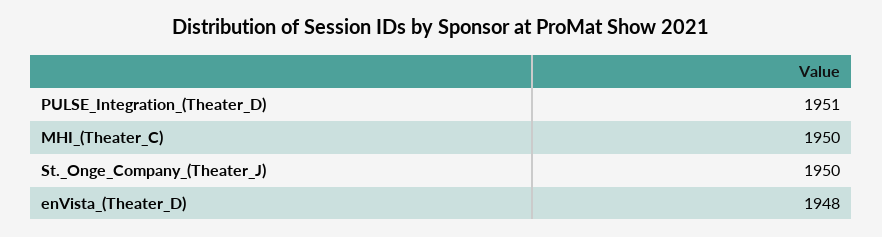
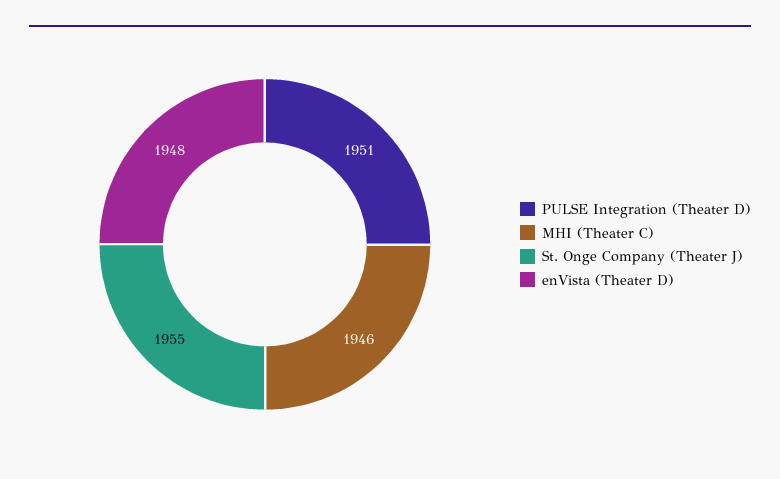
  {
    "PULSE_Integration_(Theater_D)": 1951,
-   "MHI_(Theater_C)": 1950,
+   "MHI_(Theater_C)": 1946,
-   "St._Onge_Company_(Theater_J)": 1950,
+   "St._Onge_Company_(Theater_J)": 1955,
    "enVista_(Theater_D)": 1948
  }

